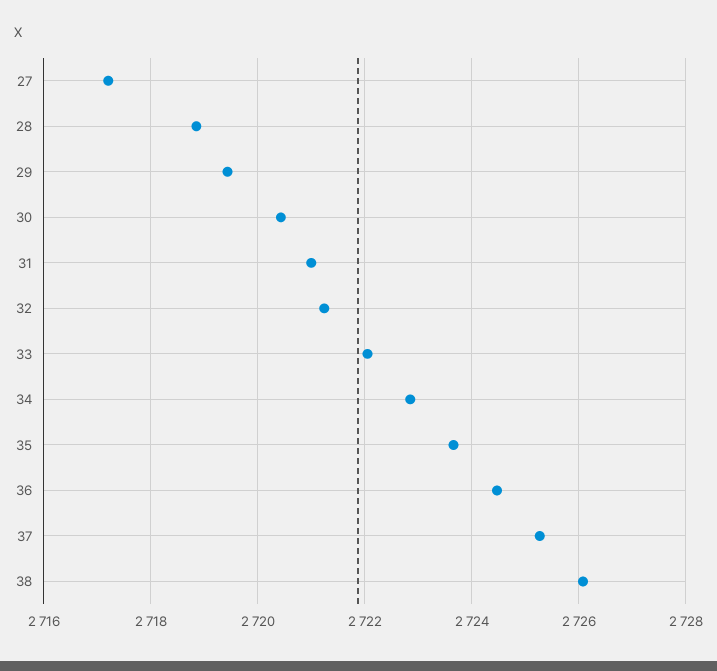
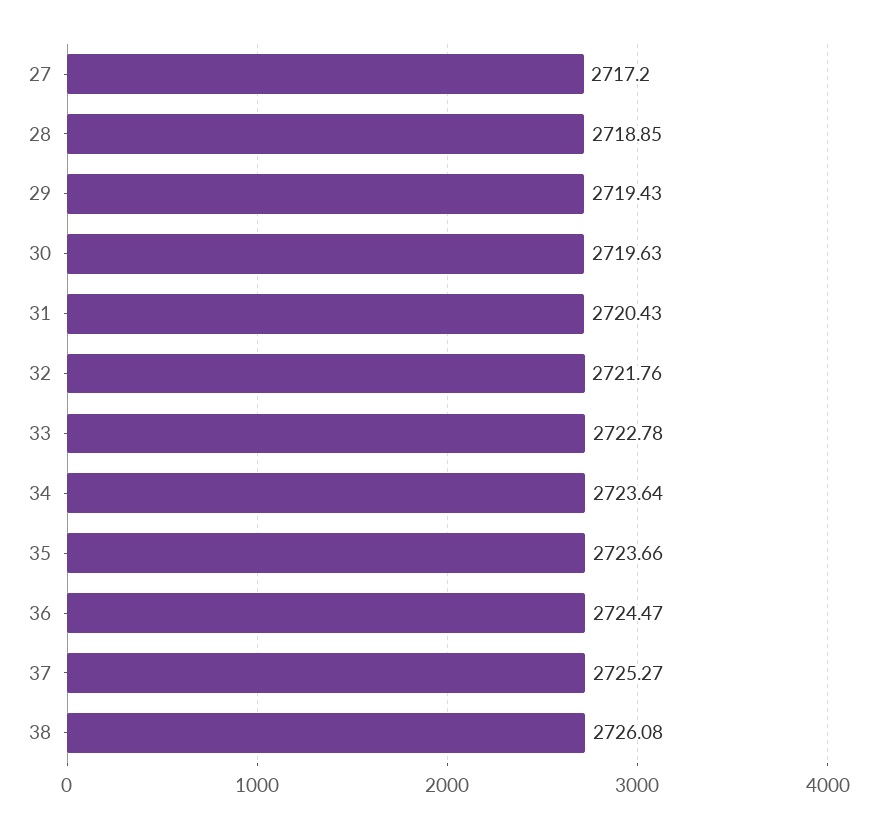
  {
    "27": 2717.2,
    "28": 2718.85,
    "29": 2719.43,
-   "30": 2720.4,
+   "30": 2719.63,
-   "31": 2721,
+   "31": 2720.43,
-   "32": 2721.2,
+   "32": 2721.76,
-   "33": 2722,
+   "33": 2722.78,
-   "34": 2722.8,
+   "34": 2723.64,
    "35": 2723.66,
    "36": 2724.47,
    "37": 2725.27,
    "38": 2726.08
  }

